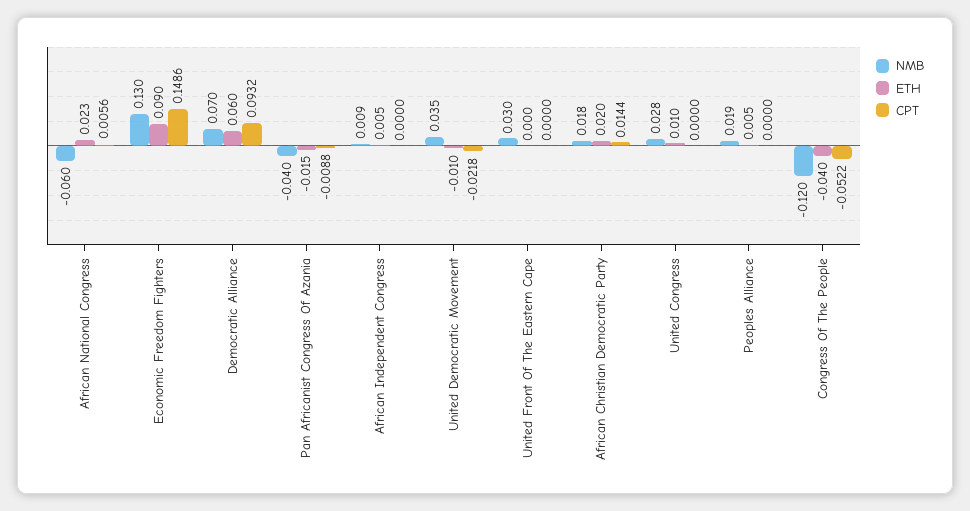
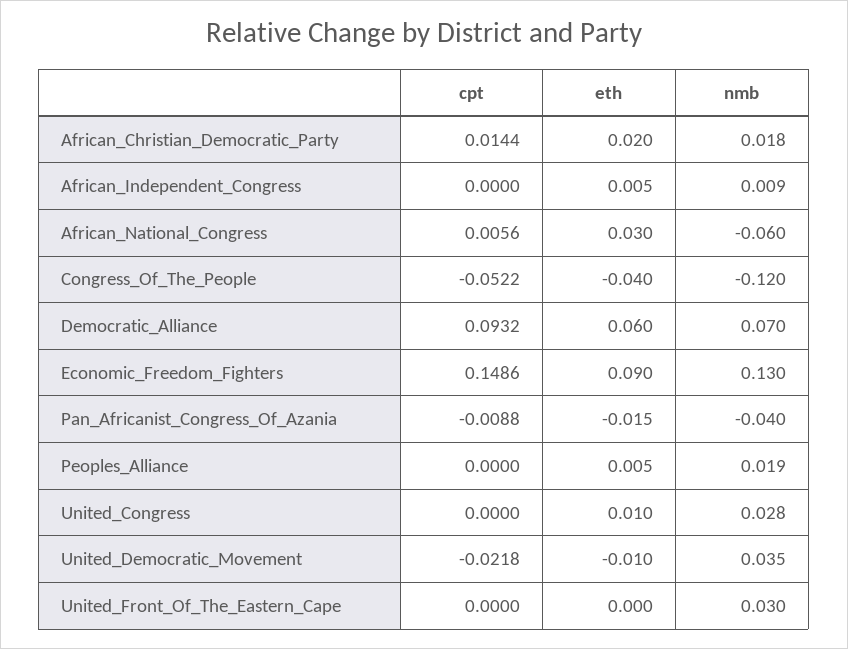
  {
    "NMB": {
      "African National Congress": -0.06,
      "Economic Freedom Fighters": 0.13,
      "Democratic Alliance": 0.07,
      "Pan Africanist Congress Of Azania": -0.04,
      "African Independent Congress": 0.009,
      "United Democratic Movement": 0.035,
      "United Front Of The Eastern Cape": 0.03,
      "African Christian Democratic Party": 0.018,
      "United Congress": 0.028,
      "Peoples Alliance": 0.019,
      "Congress Of The People": -0.12
    },
    "ETH": {
-     "African National Congress": 0.023,
+     "African National Congress": 0.03,
      "Economic Freedom Fighters": 0.09,
      "Democratic Alliance": 0.06,
      "Pan Africanist Congress Of Azania": -0.015,
      "African Independent Congress": 0.005,
      "United Democratic Movement": -0.01,
      "United Front Of The Eastern Cape": 0,
      "African Christian Democratic Party": 0.02,
      "United Congress": 0.01,
      "Peoples Alliance": 0.005,
      "Congress Of The People": -0.04
    },
    "CPT": {
      "African National Congress": 0.0056,
      "Economic Freedom Fighters": 0.1486,
      "Democratic Alliance": 0.0932,
      "Pan Africanist Congress Of Azania": -0.0088,
      "African Independent Congress": 0,
      "United Democratic Movement": -0.0218,
      "United Front Of The Eastern Cape": 0,
      "African Christian Democratic Party": 0.0144,
      "United Congress": 0,
      "Peoples Alliance": 0,
      "Congress Of The People": -0.0522
    }
  }

